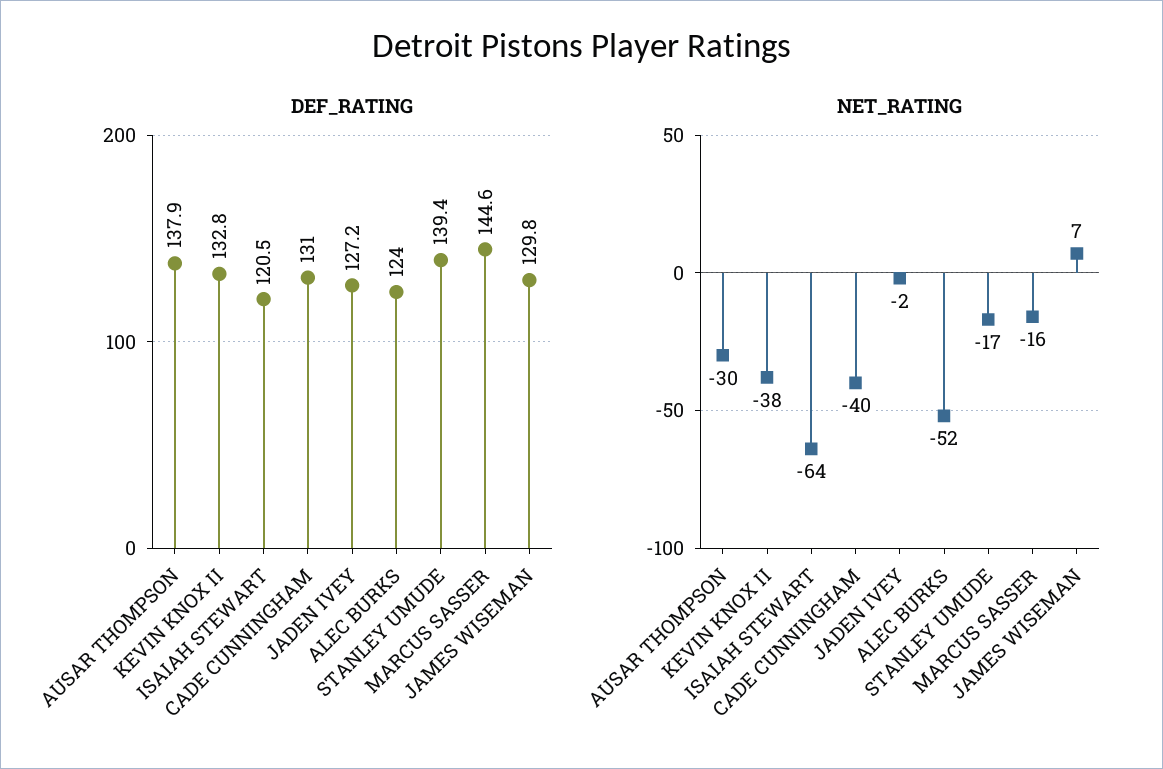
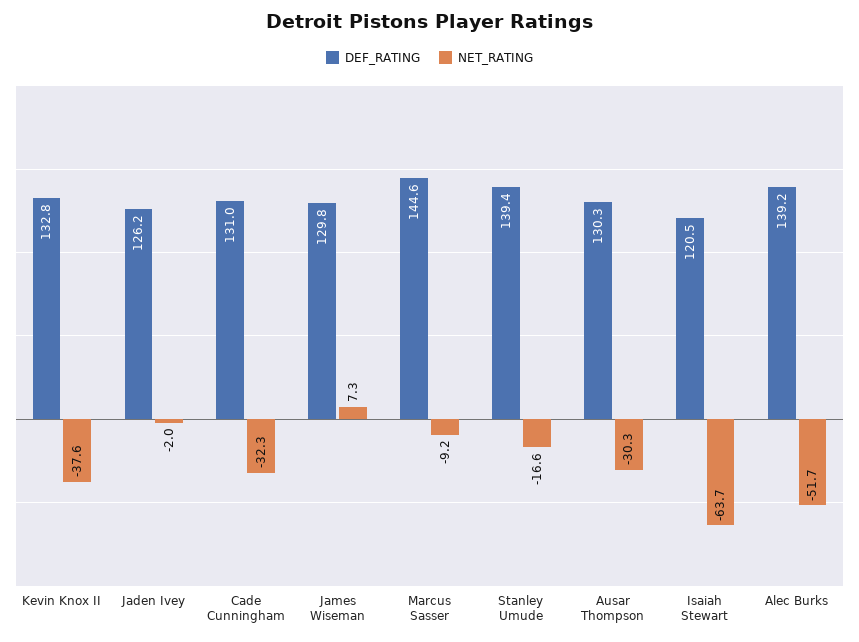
  {
    "DEF_RATING": {
-     "AUSAR THOMPSON": 137.9,
+     "AUSAR THOMPSON": 130.3,
      "KEVIN KNOX II": 132.8,
      "ISAIAH STEWART": 120.5,
      "CADE CUNNINGHAM": 131,
-     "JADEN IVEY": 127.2,
+     "JADEN IVEY": 126.2,
-     "ALEC BURKS": 124,
+     "ALEC BURKS": 139.2,
      "STANLEY UMUDE": 139.4,
      "MARCUS SASSER": 144.6,
      "JAMES WISEMAN": 129.8
    },
    "NET_RATING": {
      "AUSAR THOMPSON": -30.3,
      "KEVIN KNOX II": -37.6,
      "ISAIAH STEWART": -63.7,
-     "CADE CUNNINGHAM": -40,
+     "CADE CUNNINGHAM": -32.3,
      "JADEN IVEY": -2,
      "ALEC BURKS": -51.7,
      "STANLEY UMUDE": -16.6,
-     "MARCUS SASSER": -16,
+     "MARCUS SASSER": -9.2,
      "JAMES WISEMAN": 7.3
    }
  }

